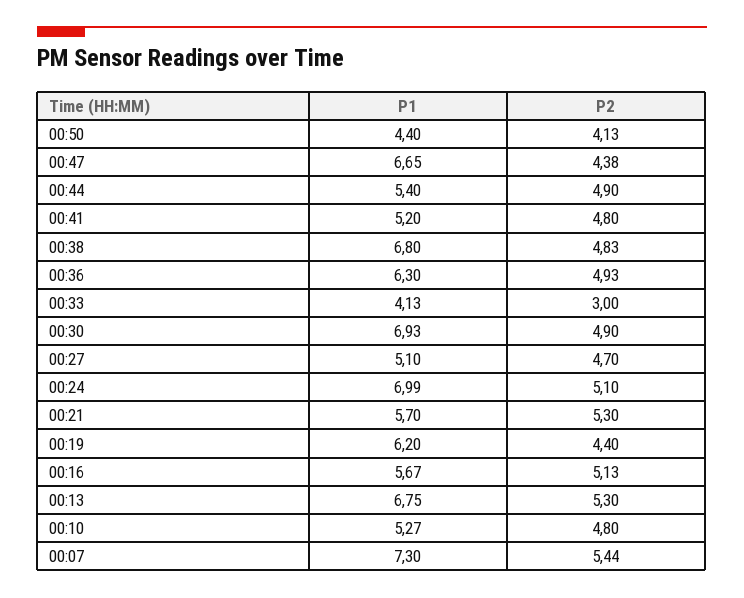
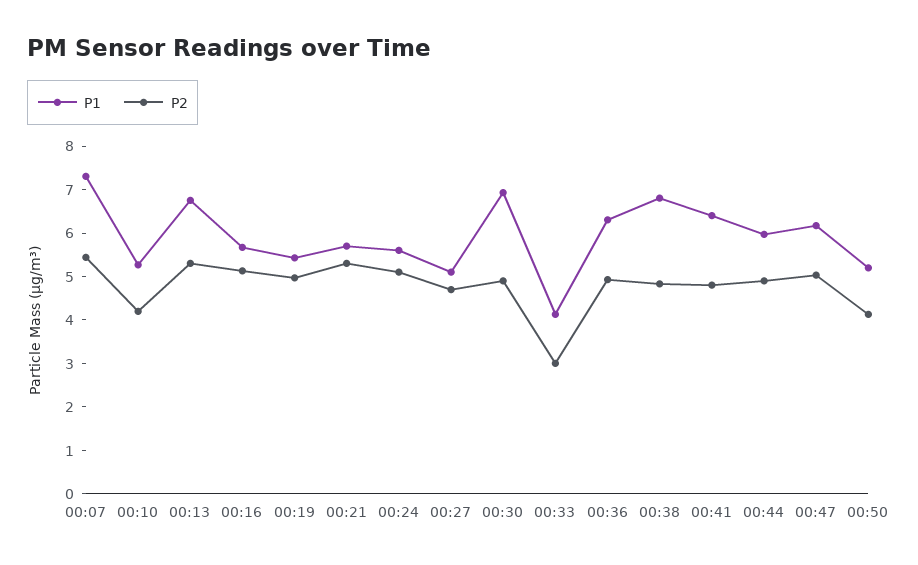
  {
    "P1": {
-     "00:50": 4.4,
+     "00:50": 5.2,
-     "00:47": 6.65,
+     "00:47": 6.2,
-     "00:44": 5.4,
+     "00:44": 6,
-     "00:41": 5.2,
+     "00:41": 6.4,
      "00:38": 6.8,
      "00:36": 6.3,
      "00:33": 4.13,
      "00:30": 6.93,
      "00:27": 5.1,
-     "00:24": 6.99,
+     "00:24": 5.6,
      "00:21": 5.7,
-     "00:19": 6.2,
+     "00:19": 5.4,
      "00:16": 5.67,
      "00:13": 6.75,
      "00:10": 5.27,
      "00:07": 7.3
    },
    "P2": {
      "00:50": 4.13,
-     "00:47": 4.38,
+     "00:47": 5,
      "00:44": 4.9,
      "00:41": 4.8,
      "00:38": 4.83,
      "00:36": 4.93,
      "00:33": 3,
      "00:30": 4.9,
      "00:27": 4.7,
      "00:24": 5.1,
      "00:21": 5.3,
-     "00:19": 4.4,
+     "00:19": 5,
      "00:16": 5.13,
      "00:13": 5.3,
-     "00:10": 4.8,
+     "00:10": 4.2,
      "00:07": 5.44
    }
  }

